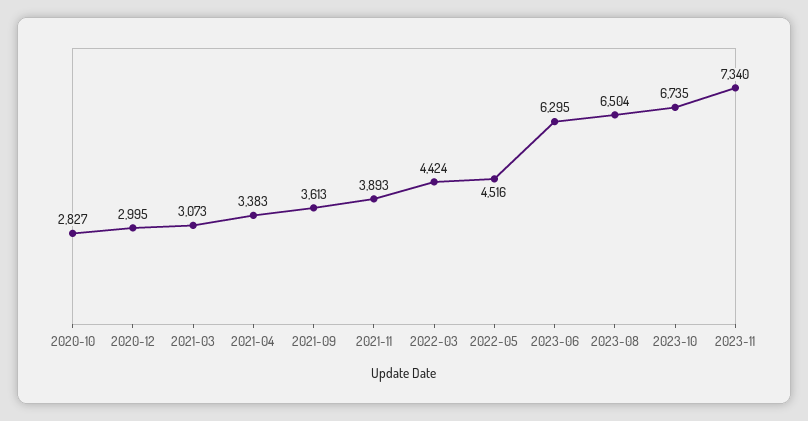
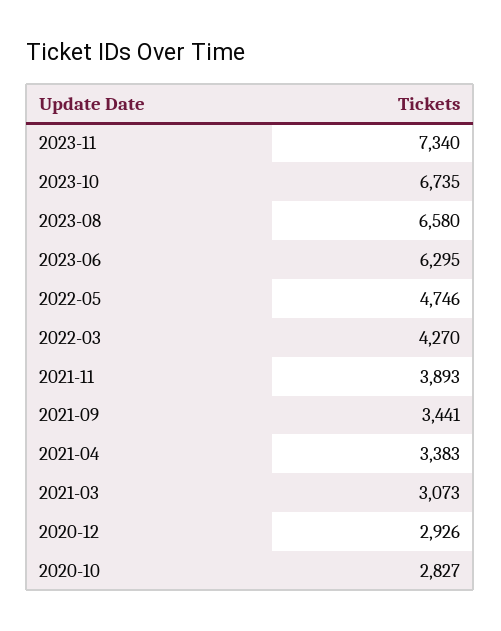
  {
    "2020-10": 2827,
-   "2020-12": 2995,
+   "2020-12": 2926,
    "2021-03": 3073,
    "2021-04": 3383,
-   "2021-09": 3613,
+   "2021-09": 3441,
    "2021-11": 3893,
-   "2022-03": 4424,
+   "2022-03": 4270,
-   "2022-05": 4516,
+   "2022-05": 4746,
    "2023-06": 6295,
-   "2023-08": 6504,
+   "2023-08": 6580,
    "2023-10": 6735,
    "2023-11": 7340
  }

